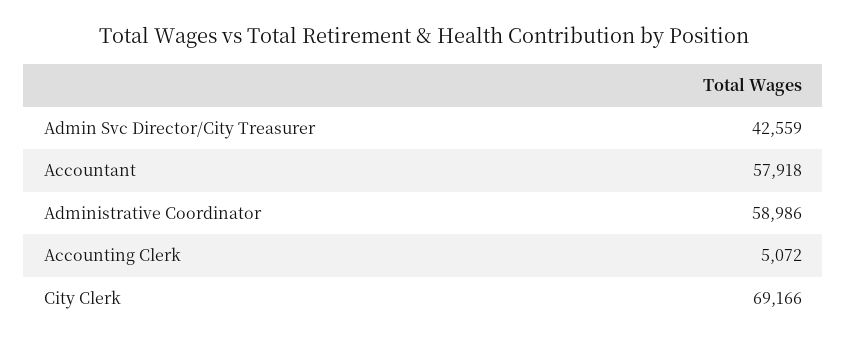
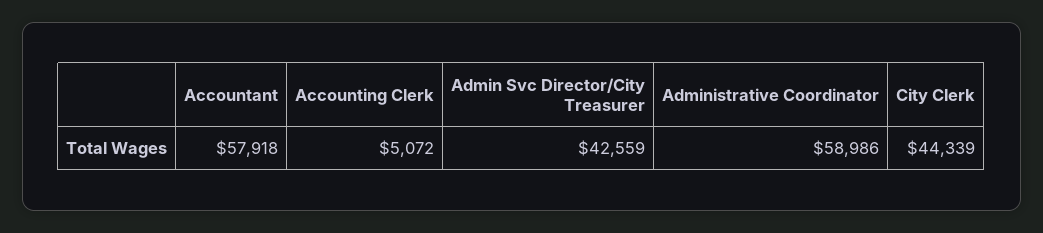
  {
    "Admin Svc Director/City Treasurer": 42559,
    "Accountant": 57918,
    "Administrative Coordinator": 58986,
    "Accounting Clerk": 5072,
-   "City Clerk": 69166
+   "City Clerk": 44339
  }

